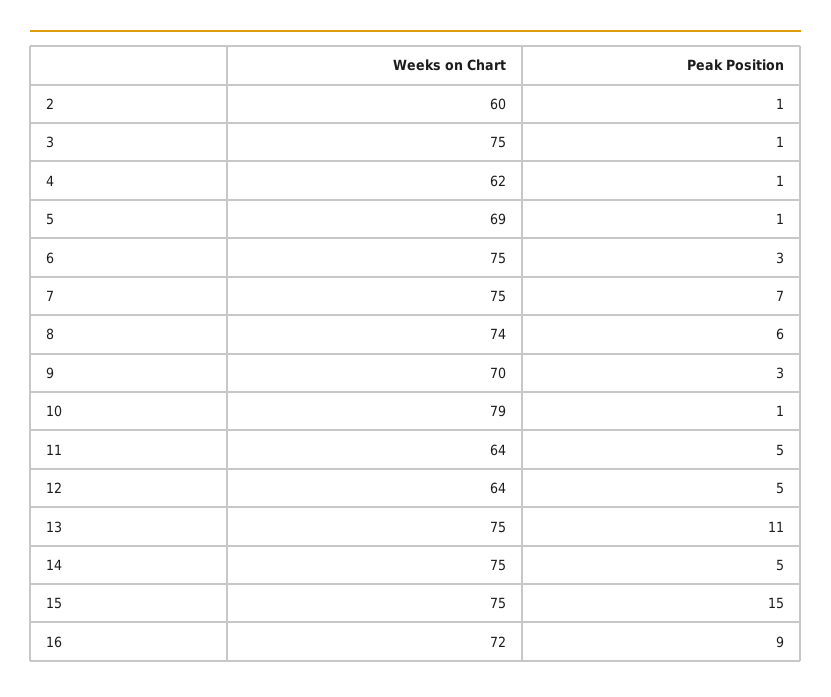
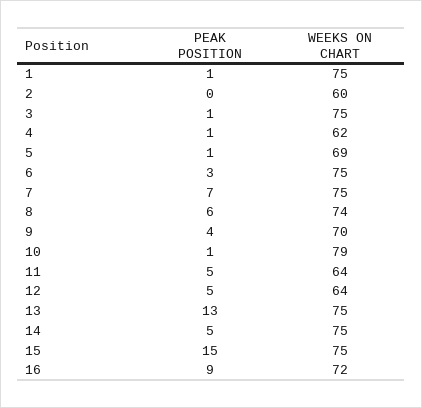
  {
    "Weeks on Chart": {
      "2": 60,
      "3": 75,
      "4": 62,
      "5": 69,
      "6": 75,
      "7": 75,
      "8": 74,
      "9": 70,
      "10": 79,
      "11": 64,
      "12": 64,
      "13": 75,
      "14": 75,
      "15": 75,
-     "16": 72
+     "16": 72,
+     "1": 75
    },
    "Peak Position": {
-     "2": 1,
+     "2": 0,
      "3": 1,
      "4": 1,
      "5": 1,
      "6": 3,
      "7": 7,
      "8": 6,
-     "9": 3,
+     "9": 4,
      "10": 1,
      "11": 5,
      "12": 5,
-     "13": 11,
+     "13": 13,
      "14": 5,
      "15": 15,
-     "16": 9
+     "16": 9,
+     "1": 1
    }
  }

